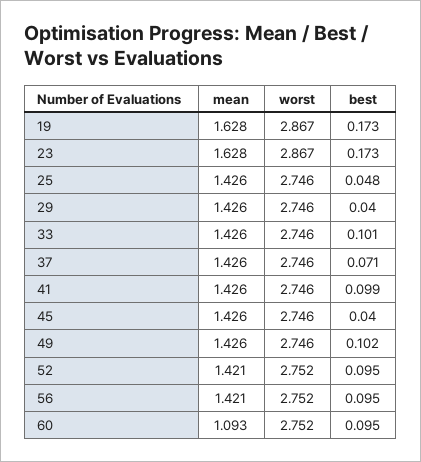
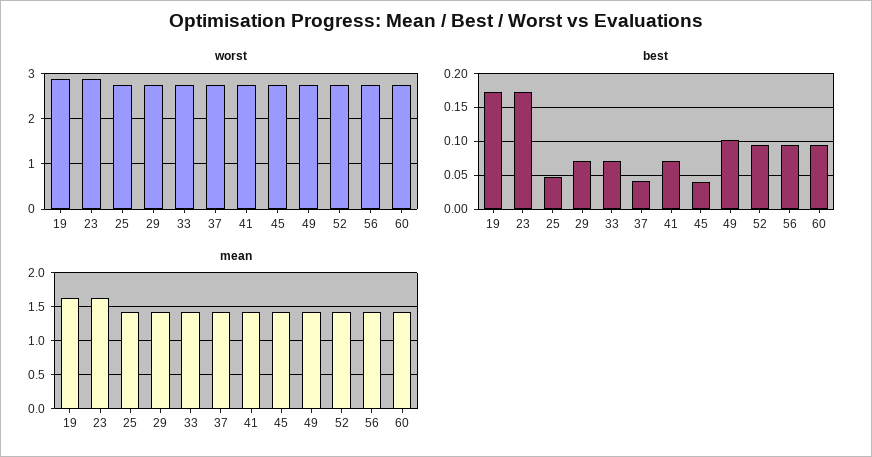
  {
    "mean": {
      "19": 1.628,
      "23": 1.628,
      "25": 1.426,
      "29": 1.426,
      "33": 1.426,
      "37": 1.426,
      "41": 1.426,
      "45": 1.426,
      "49": 1.426,
      "52": 1.421,
      "56": 1.421,
-     "60": 1.093
+     "60": 1.4
    },
    "worst": {
      "19": 2.867,
      "23": 2.867,
      "25": 2.746,
      "29": 2.746,
      "33": 2.746,
      "37": 2.746,
      "41": 2.746,
      "45": 2.746,
      "49": 2.746,
      "52": 2.752,
      "56": 2.752,
      "60": 2.752
    },
    "best": {
      "19": 0.173,
      "23": 0.173,
      "25": 0.048,
-     "29": 0.04,
+     "29": 0.07,
-     "33": 0.101,
+     "33": 0.07,
-     "37": 0.071,
+     "37": 0.04,
-     "41": 0.099,
+     "41": 0.07,
      "45": 0.04,
      "49": 0.102,
      "52": 0.095,
      "56": 0.095,
      "60": 0.095
    }
  }

